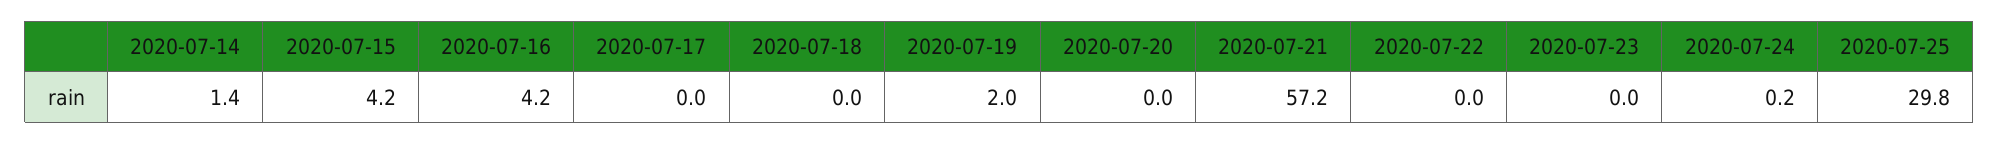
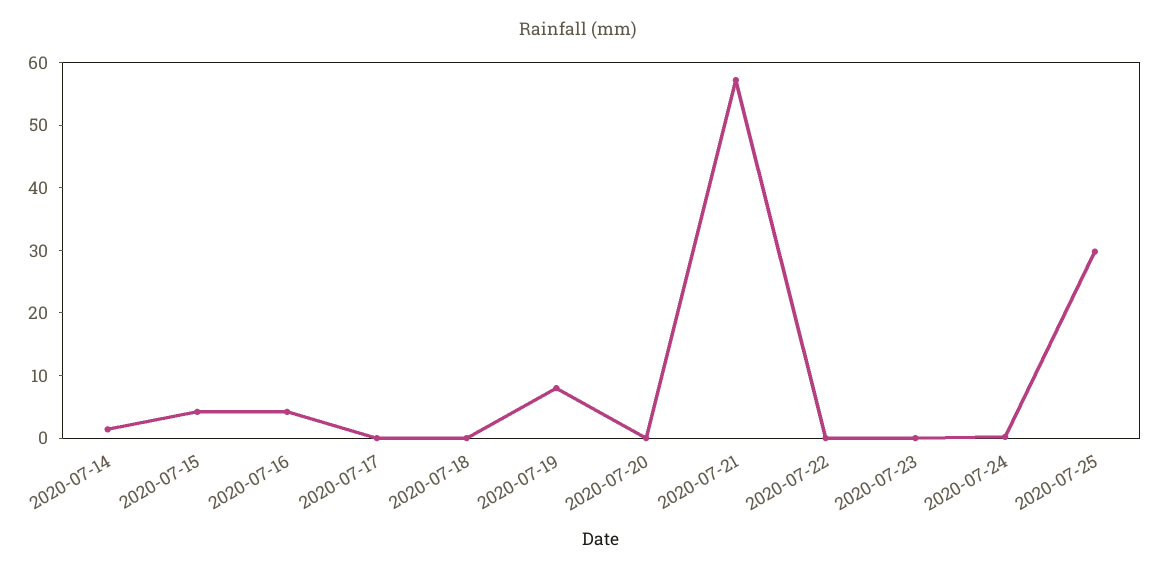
  {
    "2020-07-14": 1.4,
    "2020-07-15": 4.2,
    "2020-07-16": 4.2,
    "2020-07-17": 0,
    "2020-07-18": 0,
-   "2020-07-19": 2,
+   "2020-07-19": 8,
    "2020-07-20": 0,
    "2020-07-21": 57.2,
    "2020-07-22": 0,
    "2020-07-23": 0,
    "2020-07-24": 0.2,
    "2020-07-25": 29.8
  }

